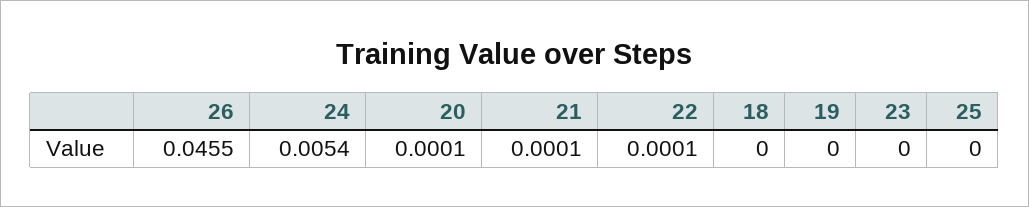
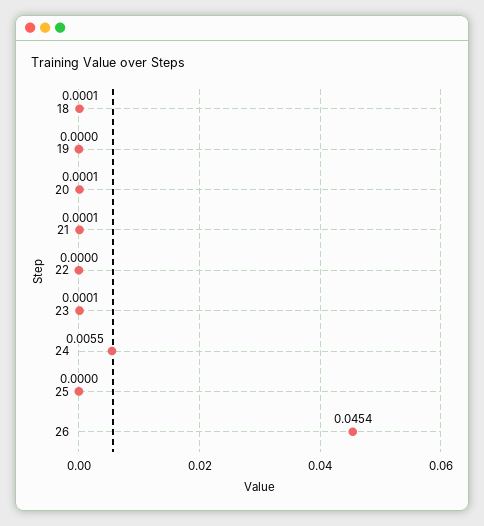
  {
-   "26": 0.0455,
+   "26": 0.0454,
-   "24": 0.0054,
+   "24": 0.0055,
    "20": 0.0001,
    "21": 0.0001,
-   "22": 0.0001,
+   "22": 0,
-   "18": 0,
+   "18": 0.0001,
    "19": 0,
-   "23": 0,
+   "23": 0.0001,
    "25": 0
  }

